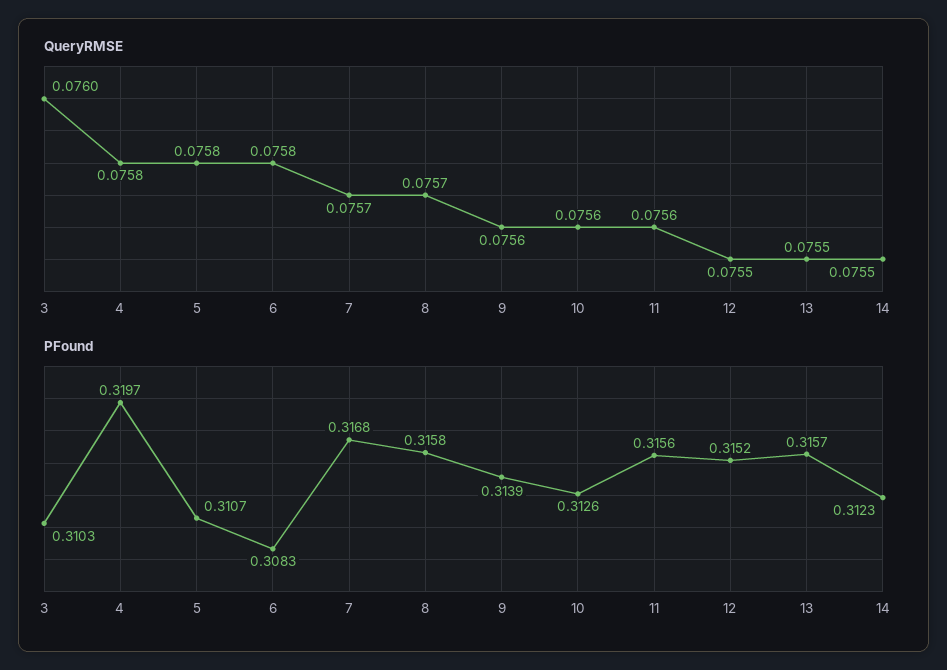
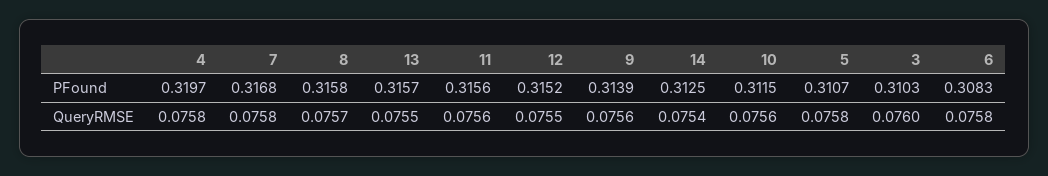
  {
    "QueryRMSE": {
      "3": 0.076,
      "4": 0.0758,
      "5": 0.0758,
      "6": 0.0758,
-     "7": 0.0757,
+     "7": 0.0758,
      "8": 0.0757,
      "9": 0.0756,
      "10": 0.0756,
      "11": 0.0756,
      "12": 0.0755,
      "13": 0.0755,
-     "14": 0.0755
+     "14": 0.0754
    },
    "PFound": {
      "3": 0.3103,
      "4": 0.3197,
      "5": 0.3107,
      "6": 0.3083,
      "7": 0.3168,
      "8": 0.3158,
      "9": 0.3139,
-     "10": 0.3126,
+     "10": 0.3115,
      "11": 0.3156,
      "12": 0.3152,
      "13": 0.3157,
-     "14": 0.3123
+     "14": 0.3125
    }
  }

